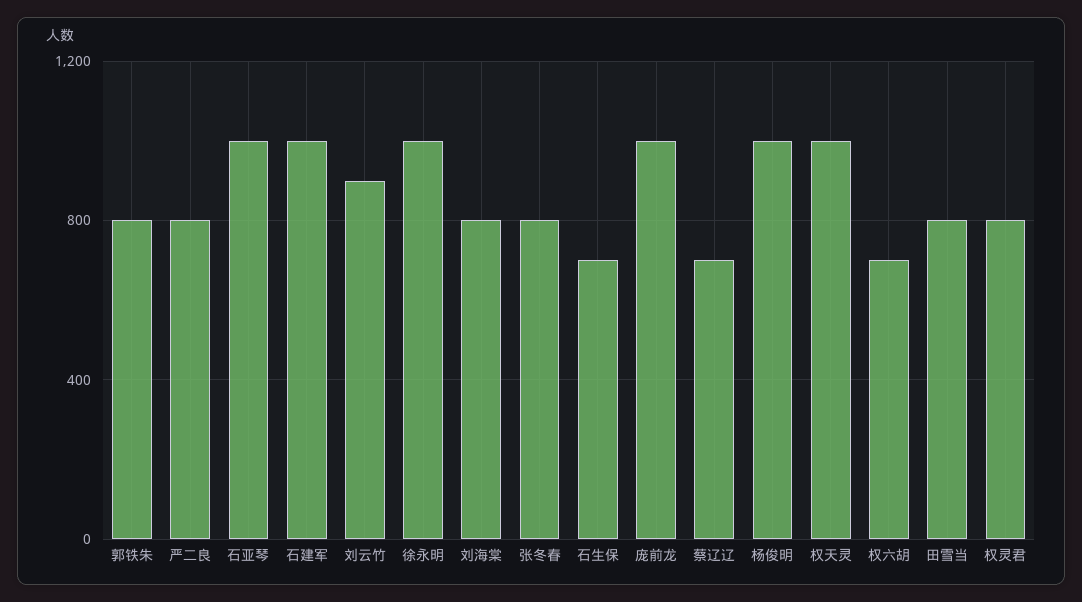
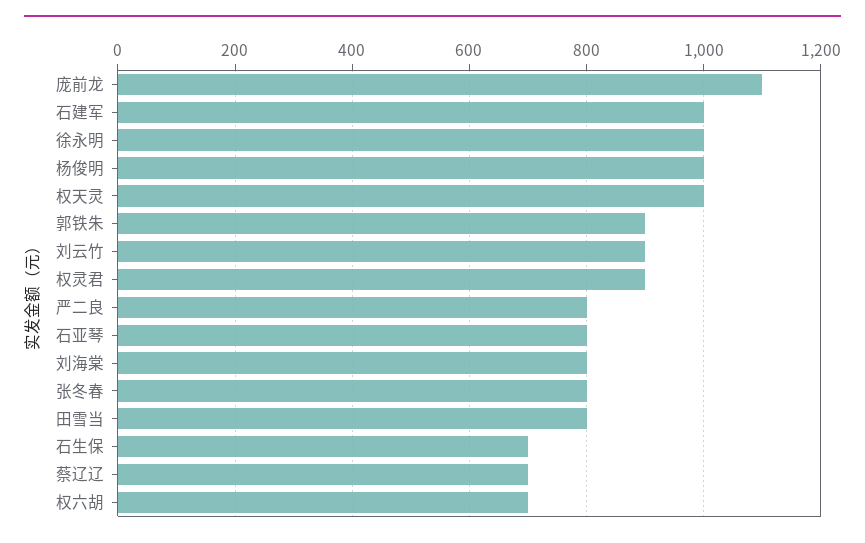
  {
-   "郭铁朱": 800,
+   "郭铁朱": 900,
    "严二良": 800,
-   "石亚琴": 1000,
+   "石亚琴": 800,
    "石建军": 1000,
    "刘云竹": 900,
    "徐永明": 1000,
    "刘海棠": 800,
    "张冬春": 800,
    "石生保": 700,
-   "庞前龙": 1000,
+   "庞前龙": 1100,
    "蔡辽辽": 700,
    "杨俊明": 1000,
    "权天灵": 1000,
    "权六胡": 700,
    "田雪当": 800,
-   "权灵君": 800
+   "权灵君": 900
  }

